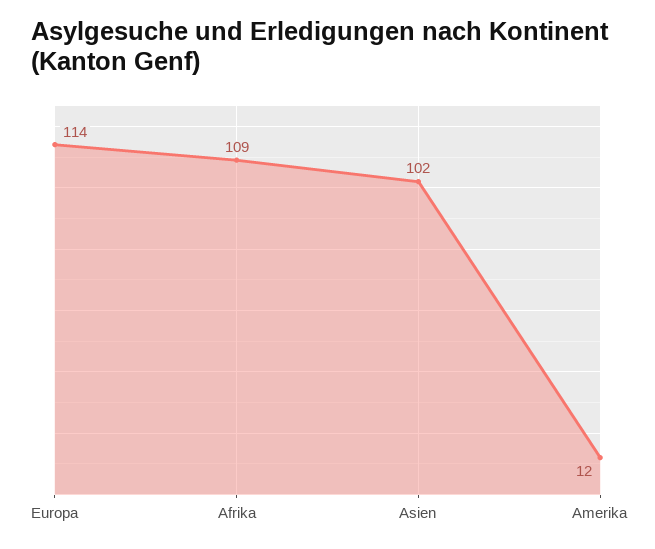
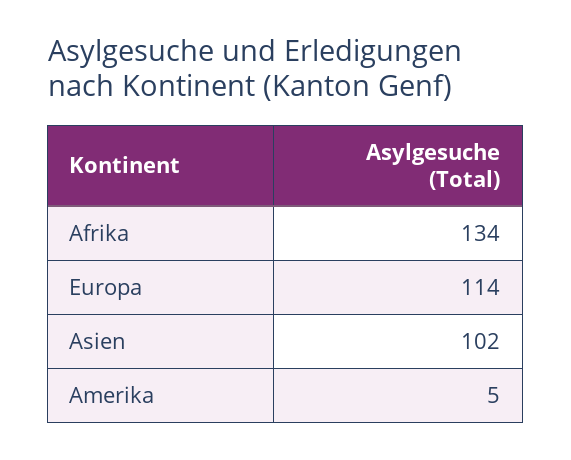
  {
    "Europa": 114,
-   "Afrika": 109,
+   "Afrika": 134,
    "Asien": 102,
-   "Amerika": 12
+   "Amerika": 5
  }

